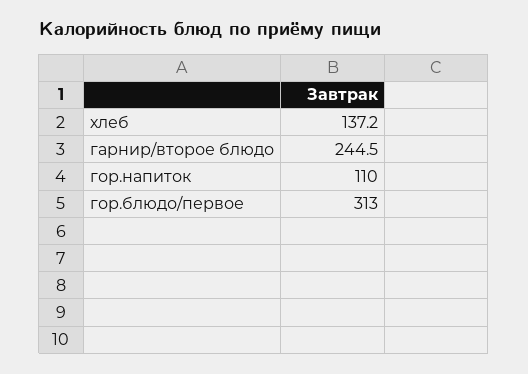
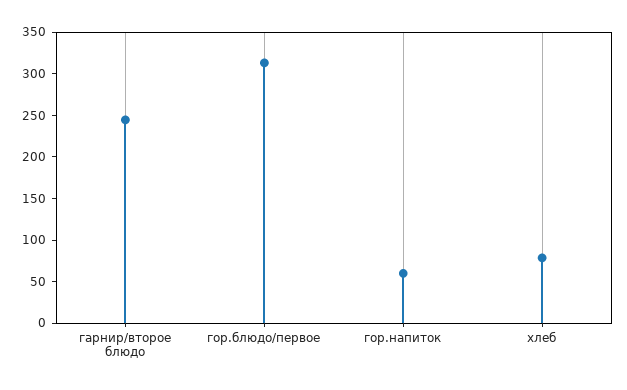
  {
-   "хлеб": 137.2,
+   "хлеб": 80,
    "гарнир/второе блюдо": 244.5,
-   "гор.напиток": 110,
+   "гор.напиток": 60,
    "гор.блюдо/первое": 313
  }

